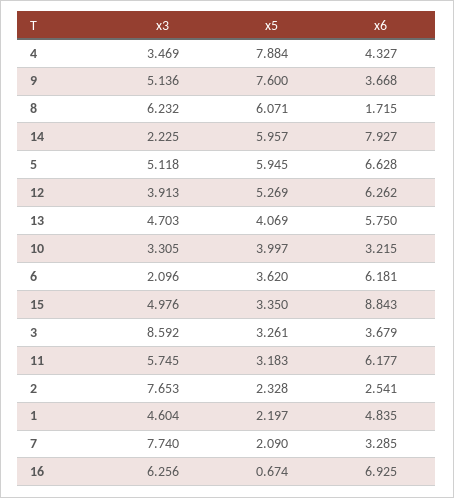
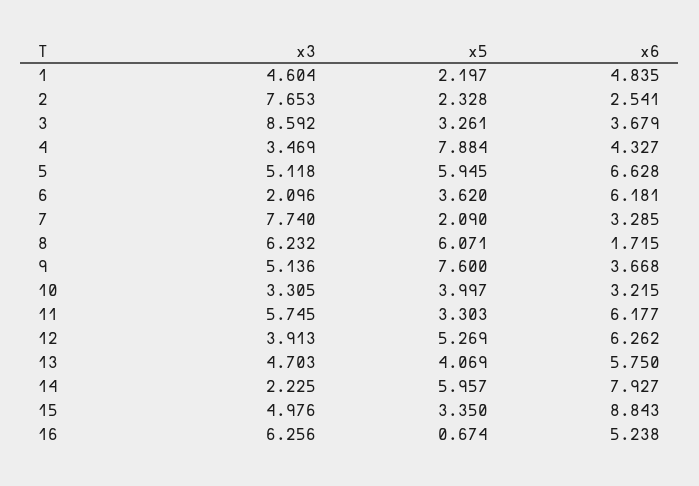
  {
    "x3": {
      "4": 3.469,
      "9": 5.136,
      "8": 6.232,
      "14": 2.225,
      "5": 5.118,
      "12": 3.913,
      "13": 4.703,
      "10": 3.305,
      "6": 2.096,
      "15": 4.976,
      "3": 8.592,
      "11": 5.745,
      "2": 7.653,
      "1": 4.604,
      "7": 7.74,
      "16": 6.256
    },
    "x5": {
      "4": 7.884,
      "9": 7.6,
      "8": 6.071,
      "14": 5.957,
      "5": 5.945,
      "12": 5.269,
      "13": 4.069,
      "10": 3.997,
      "6": 3.62,
      "15": 3.35,
      "3": 3.261,
-     "11": 3.183,
+     "11": 3.303,
      "2": 2.328,
      "1": 2.197,
      "7": 2.09,
      "16": 0.674
    },
    "x6": {
      "4": 4.327,
      "9": 3.668,
      "8": 1.715,
      "14": 7.927,
      "5": 6.628,
      "12": 6.262,
      "13": 5.75,
      "10": 3.215,
      "6": 6.181,
      "15": 8.843,
      "3": 3.679,
      "11": 6.177,
      "2": 2.541,
      "1": 4.835,
      "7": 3.285,
-     "16": 6.925
+     "16": 5.238
    }
  }

